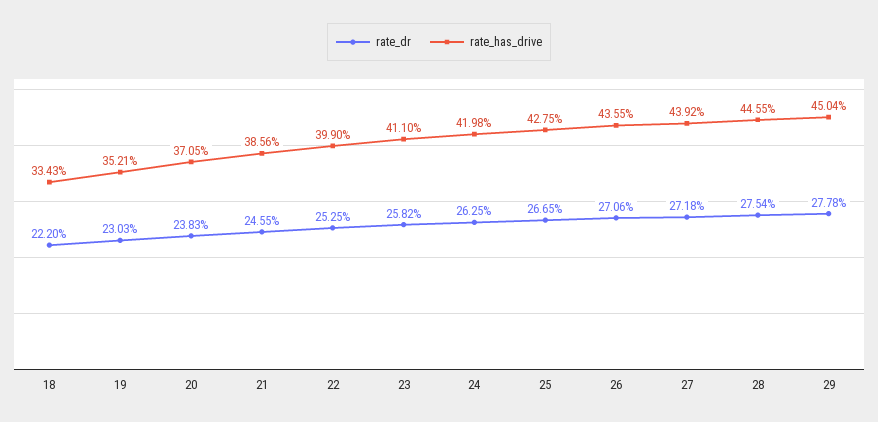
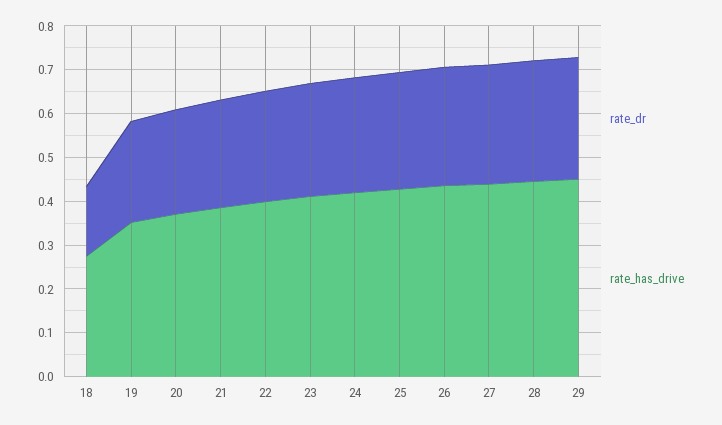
  {
    "rate_dr": {
-     "18": 0.222,
+     "18": 0.16,
      "19": 0.2303,
      "20": 0.2383,
      "21": 0.2455,
      "22": 0.2525,
      "23": 0.2582,
      "24": 0.2625,
      "25": 0.2665,
      "26": 0.2706,
      "27": 0.2718,
      "28": 0.2754,
      "29": 0.2778
    },
    "rate_has_drive": {
-     "18": 0.3343,
+     "18": 0.28,
      "19": 0.3521,
      "20": 0.3705,
      "21": 0.3856,
      "22": 0.399,
      "23": 0.411,
      "24": 0.4198,
      "25": 0.4275,
      "26": 0.4355,
      "27": 0.4392,
      "28": 0.4455,
      "29": 0.4504
    }
  }

